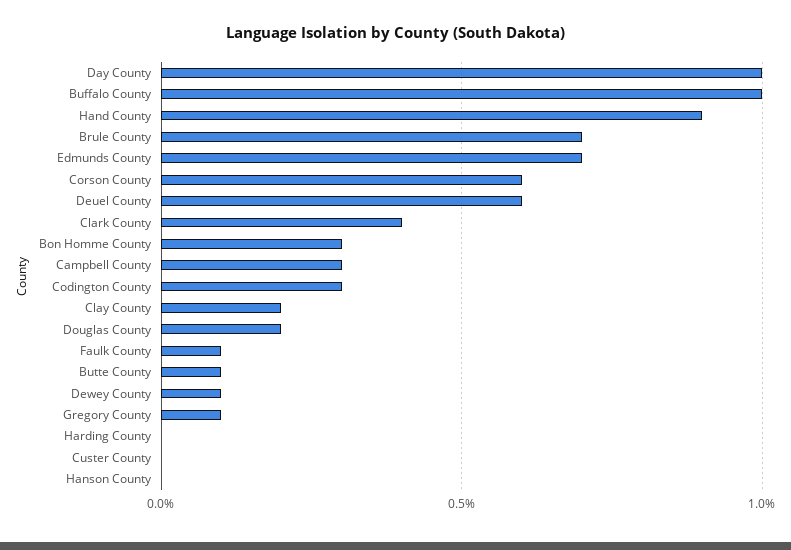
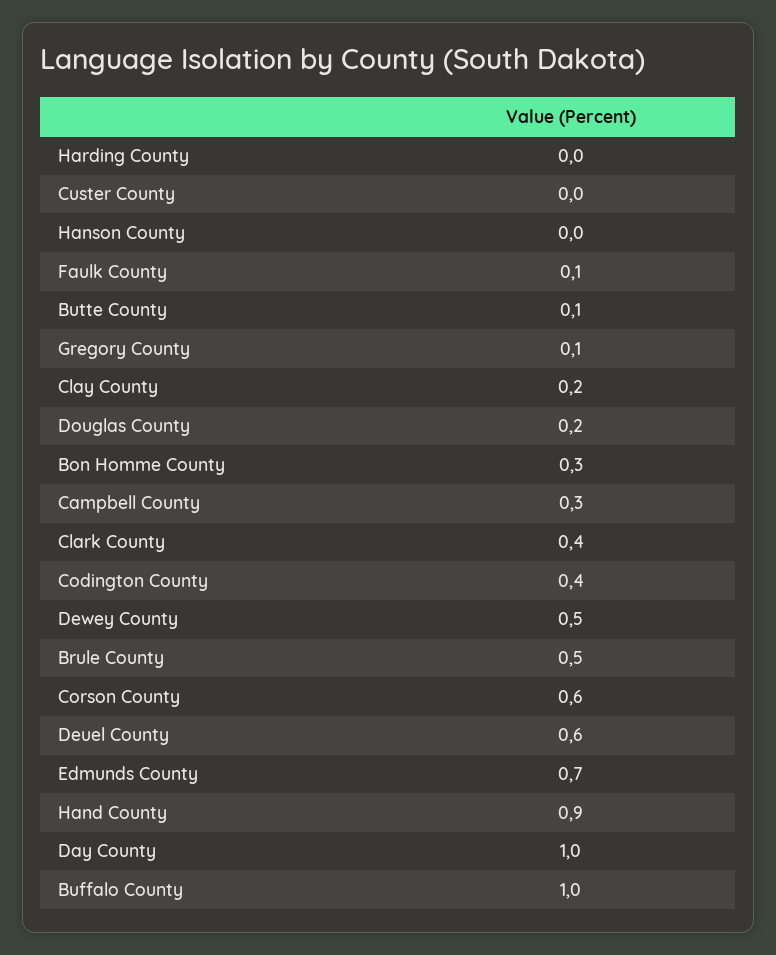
  {
    "Day County": 1,
    "Buffalo County": 1,
    "Hand County": 0.9,
-   "Brule County": 0.7,
+   "Brule County": 0.5,
    "Edmunds County": 0.7,
    "Corson County": 0.6,
    "Deuel County": 0.6,
    "Clark County": 0.4,
    "Bon Homme County": 0.3,
    "Campbell County": 0.3,
-   "Codington County": 0.3,
+   "Codington County": 0.4,
    "Clay County": 0.2,
    "Douglas County": 0.2,
    "Faulk County": 0.1,
    "Butte County": 0.1,
-   "Dewey County": 0.1,
+   "Dewey County": 0.5,
    "Gregory County": 0.1,
    "Harding County": 0,
    "Custer County": 0,
    "Hanson County": 0
  }

